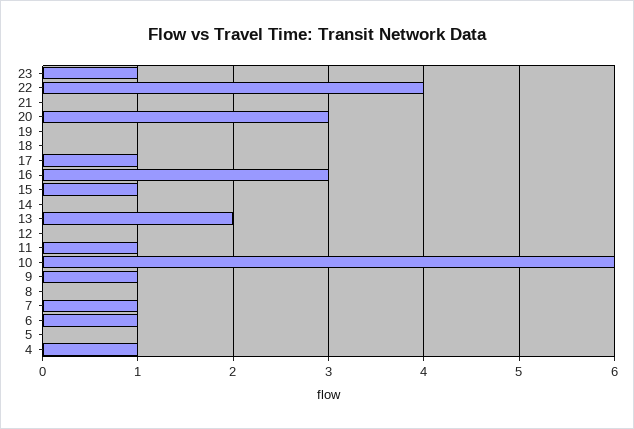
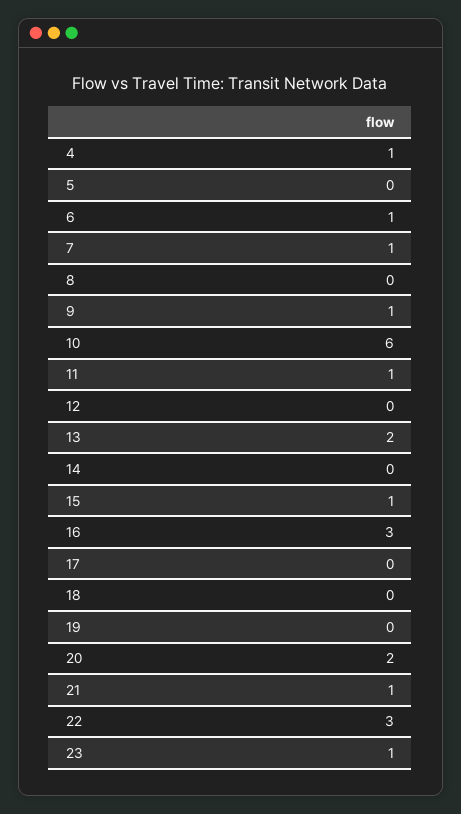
  {
    "23": 1,
-   "22": 4,
+   "22": 3,
-   "21": 0,
+   "21": 1,
-   "20": 3,
+   "20": 2,
    "19": 0,
    "18": 0,
-   "17": 1,
+   "17": 0,
    "16": 3,
    "15": 1,
    "14": 0,
    "13": 2,
    "12": 0,
    "11": 1,
    "10": 6,
    "9": 1,
    "8": 0,
    "7": 1,
    "6": 1,
    "5": 0,
    "4": 1
  }

